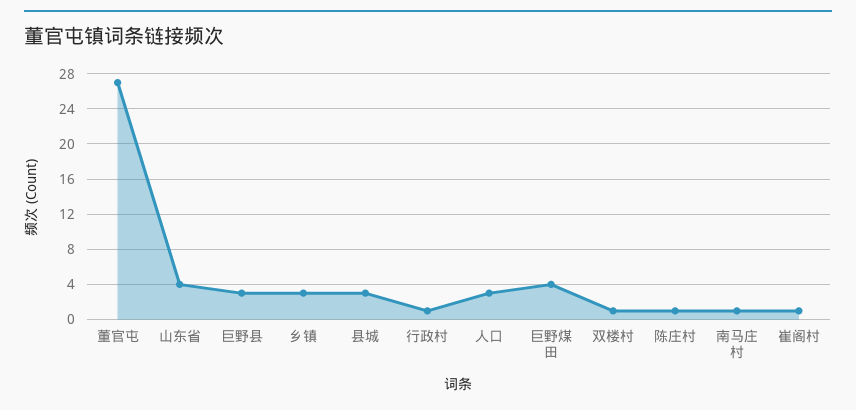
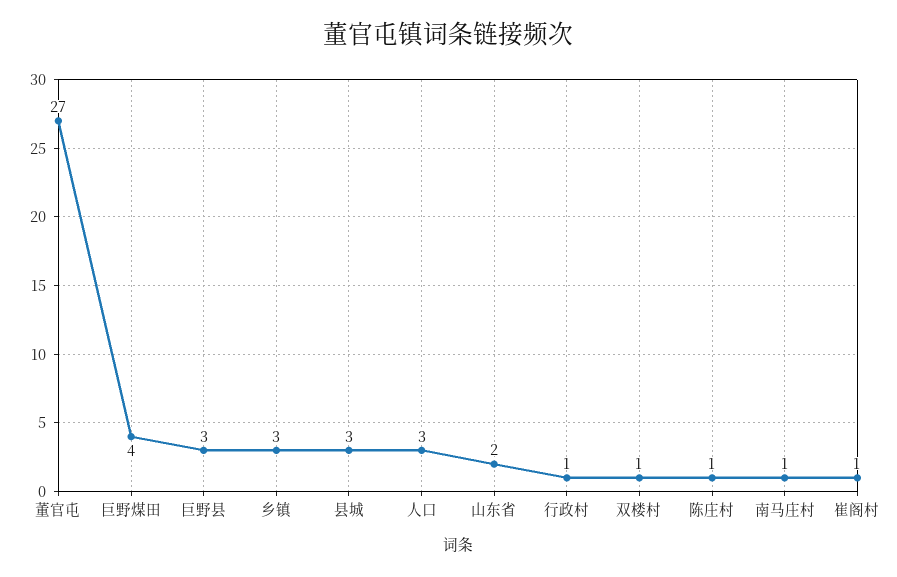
  {
    "董官屯": 27,
-   "山东省": 4,
+   "山东省": 2,
    "巨野县": 3,
    "乡镇": 3,
    "县城": 3,
    "行政村": 1,
    "人口": 3,
    "巨野煤田": 4,
    "双楼村": 1,
    "陈庄村": 1,
    "南马庄村": 1,
    "崔阁村": 1
  }

